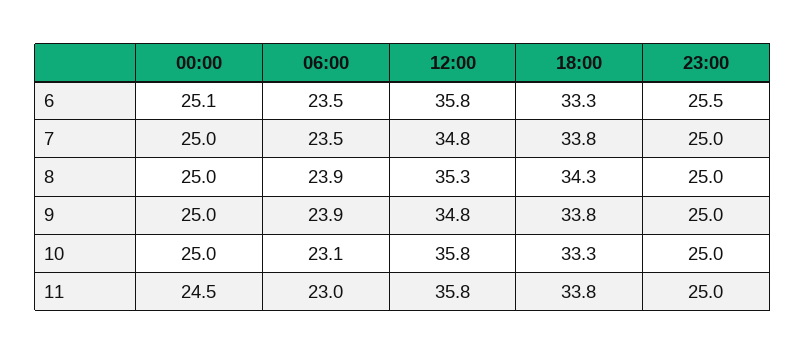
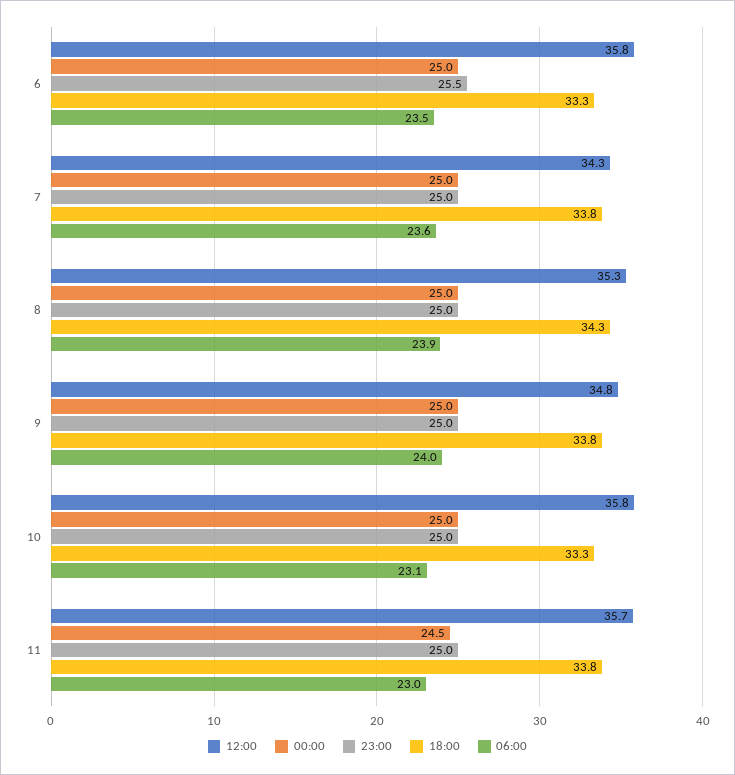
  {
    "00:00": {
-     "6": 25.1,
+     "6": 25,
      "7": 25,
      "8": 25,
      "9": 25,
      "10": 25,
      "11": 24.5
    },
    "06:00": {
      "6": 23.5,
-     "7": 23.5,
+     "7": 23.6,
      "8": 23.9,
-     "9": 23.9,
+     "9": 24,
      "10": 23.1,
      "11": 23
    },
    "12:00": {
      "6": 35.8,
-     "7": 34.8,
+     "7": 34.3,
      "8": 35.3,
      "9": 34.8,
      "10": 35.8,
-     "11": 35.8
+     "11": 35.7
    },
    "18:00": {
      "6": 33.3,
      "7": 33.8,
      "8": 34.3,
      "9": 33.8,
      "10": 33.3,
      "11": 33.8
    },
    "23:00": {
      "6": 25.5,
      "7": 25,
      "8": 25,
      "9": 25,
      "10": 25,
      "11": 25
    }
  }

